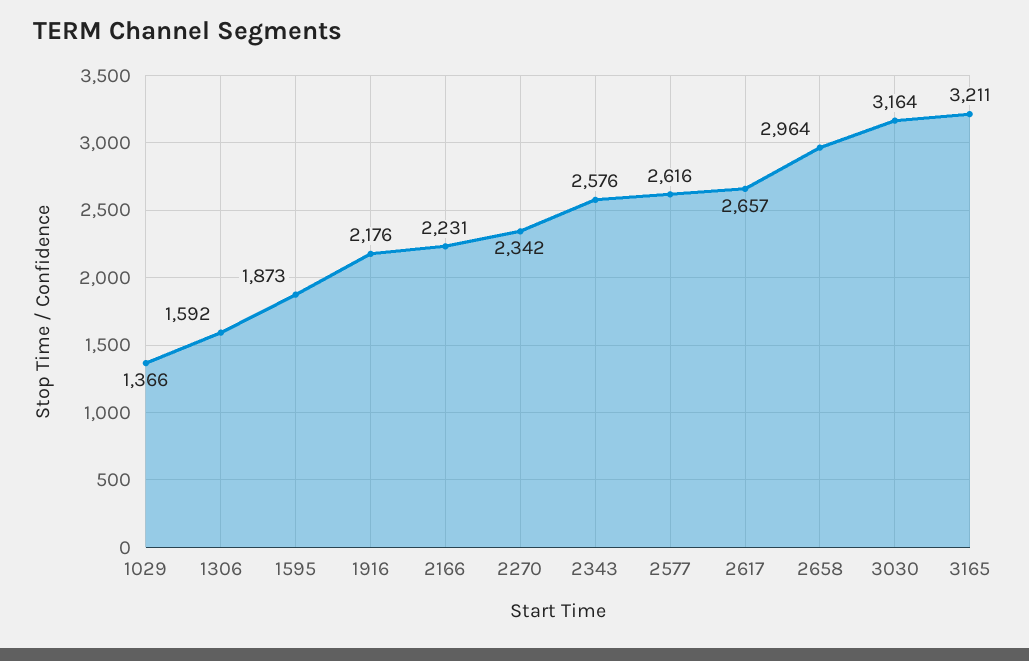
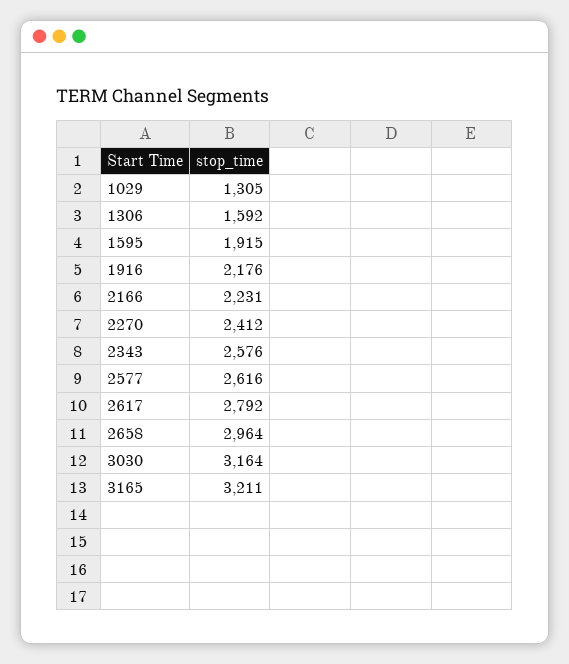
  {
-   "1029": 1366,
+   "1029": 1305,
    "1306": 1592,
-   "1595": 1873,
+   "1595": 1915,
    "1916": 2176,
    "2166": 2231,
-   "2270": 2342,
+   "2270": 2412,
    "2343": 2576,
    "2577": 2616,
-   "2617": 2657,
+   "2617": 2792,
    "2658": 2964,
    "3030": 3164,
    "3165": 3211
  }

